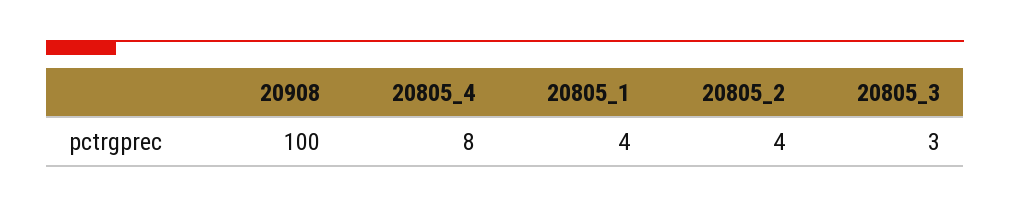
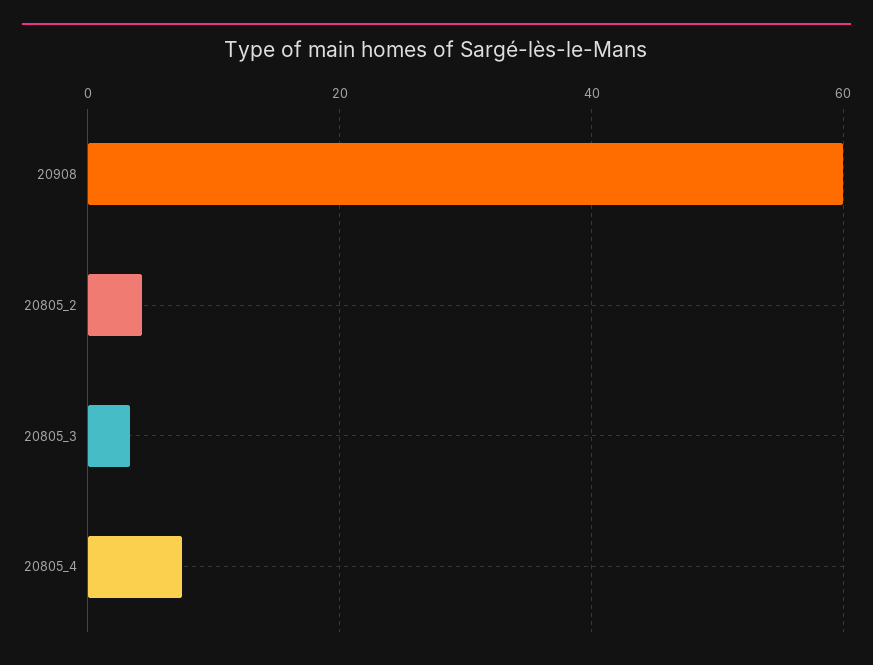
  {
-   "20908": 100,
+   "20908": 60,
    "20805_4": 8,
-   "20805_1": 4,
    "20805_2": 4,
    "20805_3": 3
  }

